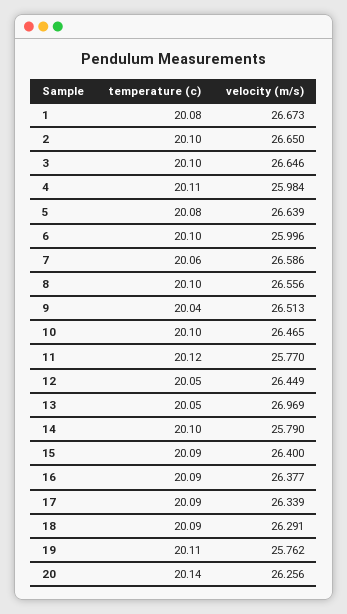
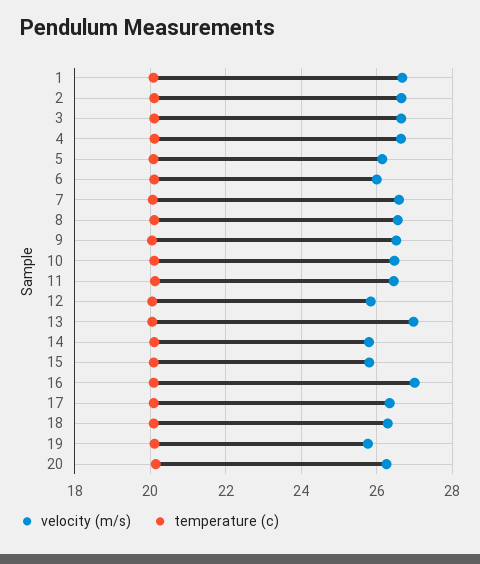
  {
    "temperature (c)": {
      "1": 20.08,
      "2": 20.1,
      "3": 20.1,
      "4": 20.11,
      "5": 20.08,
      "6": 20.1,
      "7": 20.06,
      "8": 20.1,
      "9": 20.04,
      "10": 20.1,
      "11": 20.12,
      "12": 20.05,
      "13": 20.05,
      "14": 20.1,
      "15": 20.09,
      "16": 20.09,
      "17": 20.09,
      "18": 20.09,
      "19": 20.11,
      "20": 20.14
    },
    "velocity (m/s)": {
      "1": 26.673,
      "2": 26.65,
      "3": 26.646,
-     "4": 25.984,
+     "4": 26.6,
-     "5": 26.639,
+     "5": 26.2,
      "6": 25.996,
      "7": 26.586,
      "8": 26.556,
      "9": 26.513,
      "10": 26.465,
-     "11": 25.77,
+     "11": 26.4,
-     "12": 26.449,
+     "12": 25.8,
      "13": 26.969,
      "14": 25.79,
-     "15": 26.4,
+     "15": 25.8,
-     "16": 26.377,
+     "16": 27,
      "17": 26.339,
      "18": 26.291,
      "19": 25.762,
      "20": 26.256
    }
  }

